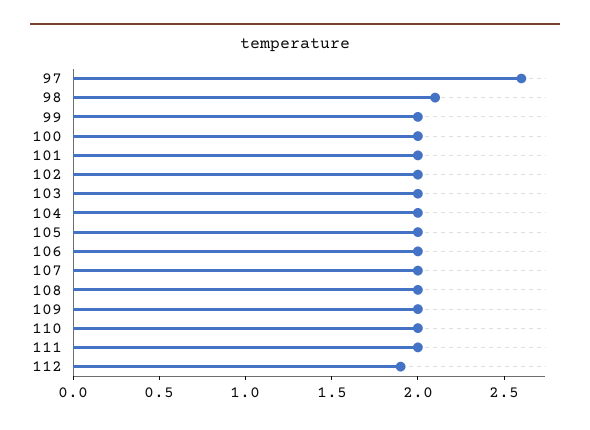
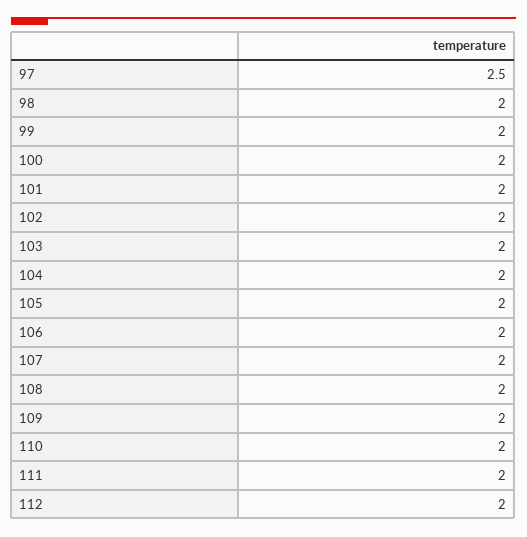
  {
-   "97": 2.6,
+   "97": 2.5,
-   "98": 2.1,
+   "98": 2,
    "99": 2,
    "100": 2,
    "101": 2,
    "102": 2,
    "103": 2,
    "104": 2,
    "105": 2,
    "106": 2,
    "107": 2,
    "108": 2,
    "109": 2,
    "110": 2,
    "111": 2,
-   "112": 1.9
+   "112": 2
  }

